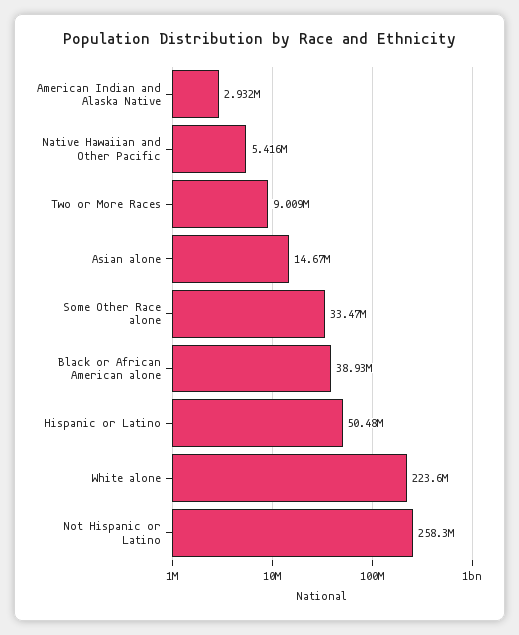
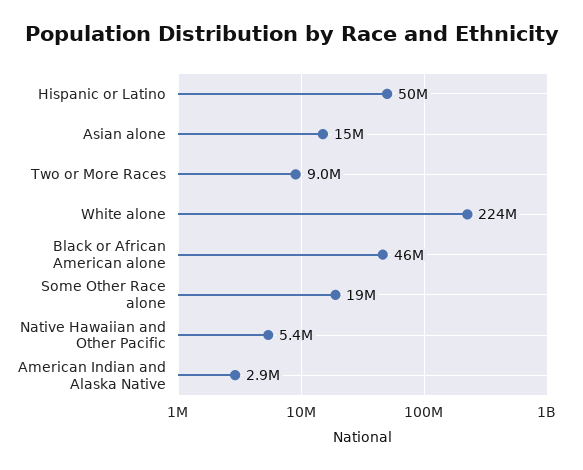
  {
    "American Indian and Alaska Native": 2932000,
    "Native Hawaiian and Other Pacific": 5416000,
    "Two or More Races": 9009000,
    "Asian alone": 14670000,
-   "Some Other Race alone": 33470000,
+   "Some Other Race alone": 19000000,
-   "Black or African American alone": 38930000,
+   "Black or African American alone": 46000000,
    "Hispanic or Latino": 50480000,
-   "White alone": 223600000,
+   "White alone": 223600000
-   "Not Hispanic or Latino": 258300000
  }

